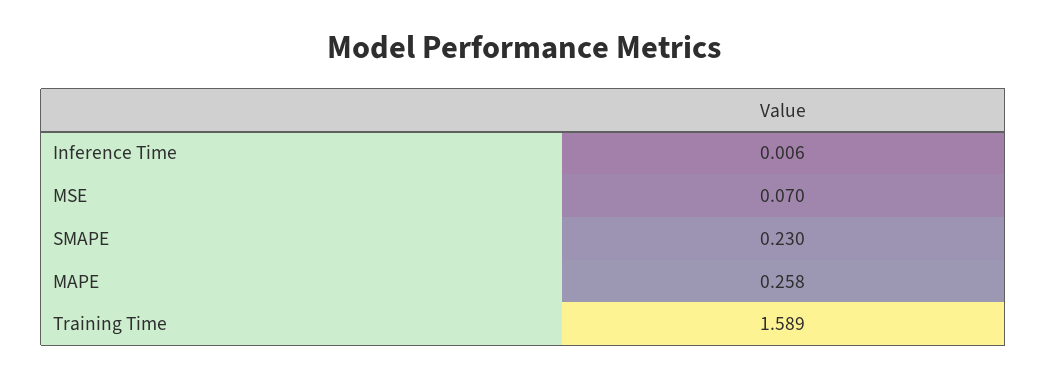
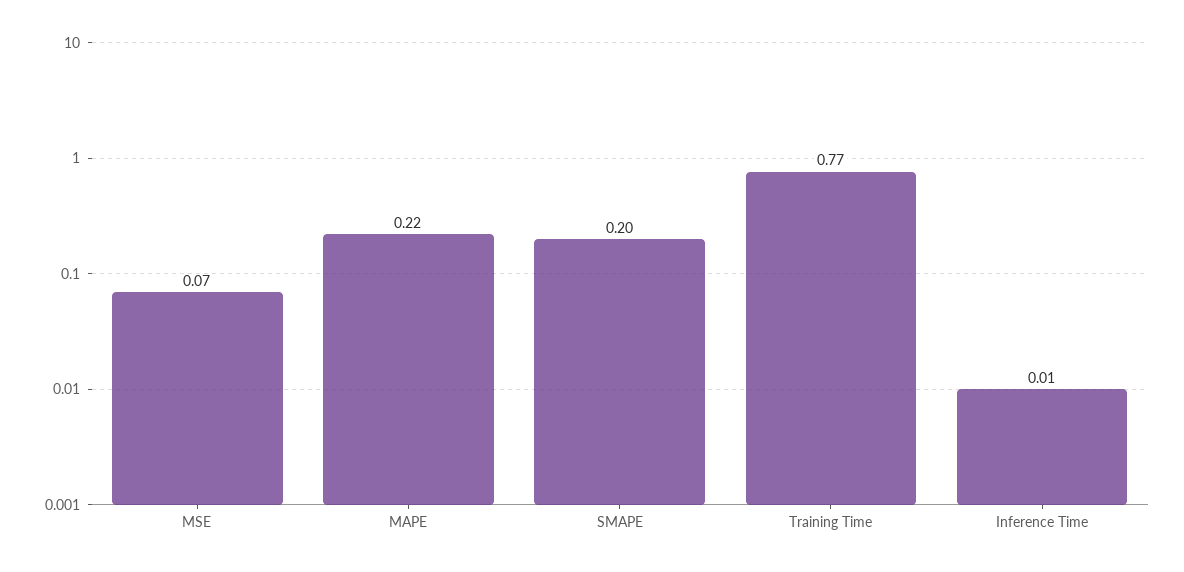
  {
    "Inference Time": 0.006,
    "MSE": 0.07,
-   "SMAPE": 0.23,
+   "SMAPE": 0.2,
-   "MAPE": 0.258,
+   "MAPE": 0.22,
-   "Training Time": 1.589
+   "Training Time": 0.77
  }

